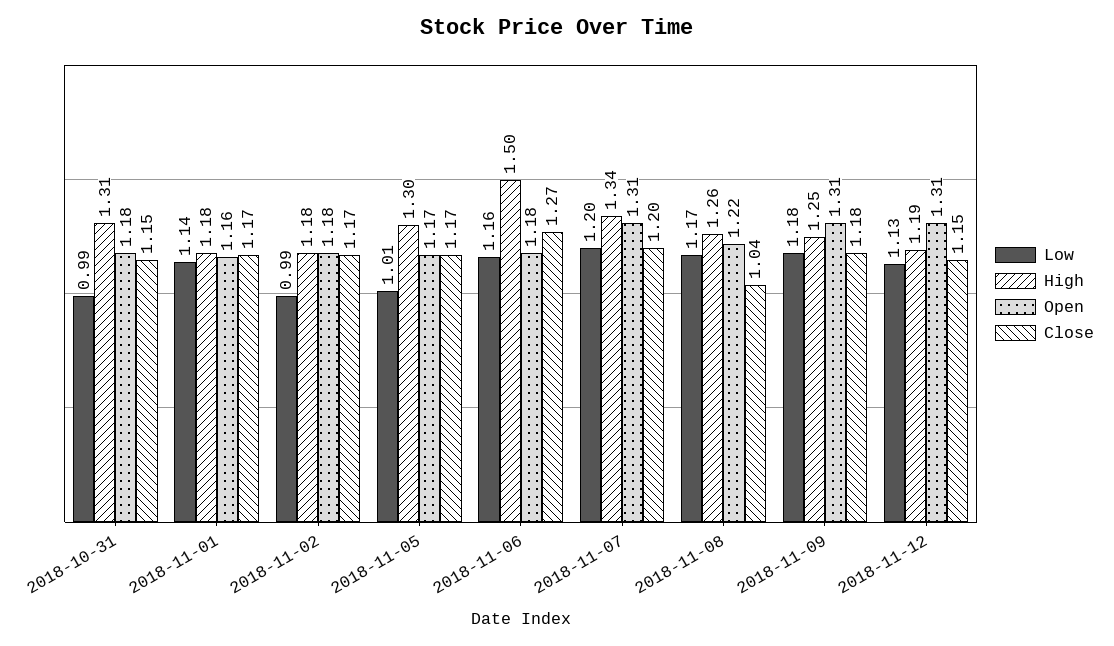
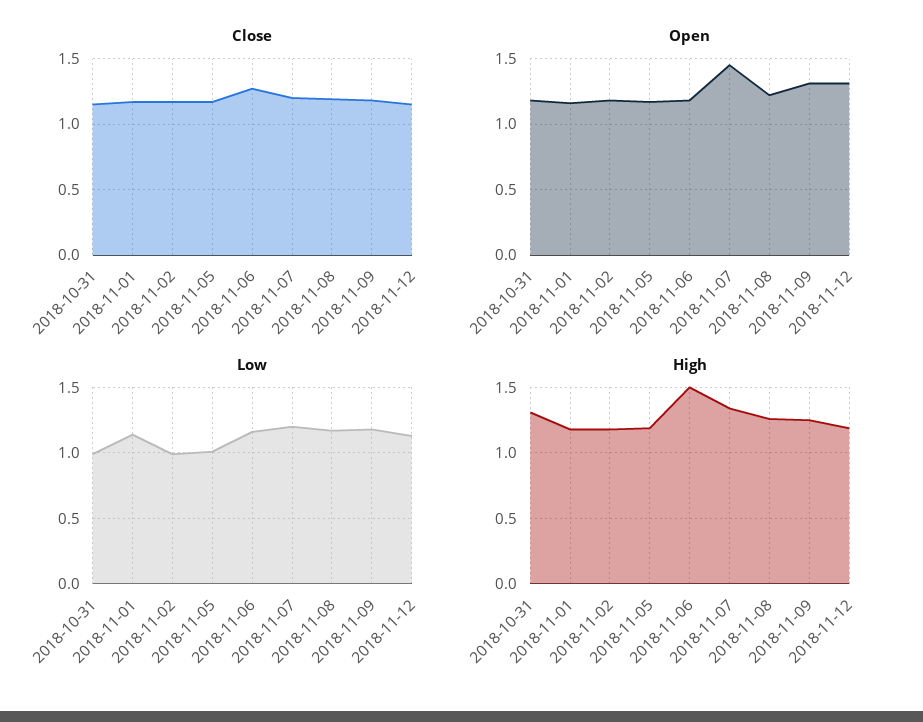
  {
    "Low": {
      "2018-10-31": 0.99,
      "2018-11-01": 1.14,
      "2018-11-02": 0.99,
      "2018-11-05": 1.01,
      "2018-11-06": 1.16,
      "2018-11-07": 1.2,
      "2018-11-08": 1.17,
      "2018-11-09": 1.18,
      "2018-11-12": 1.13
    },
    "High": {
      "2018-10-31": 1.31,
      "2018-11-01": 1.18,
      "2018-11-02": 1.18,
-     "2018-11-05": 1.3,
+     "2018-11-05": 1.2,
      "2018-11-06": 1.5,
      "2018-11-07": 1.34,
      "2018-11-08": 1.26,
      "2018-11-09": 1.25,
      "2018-11-12": 1.19
    },
    "Open": {
      "2018-10-31": 1.18,
      "2018-11-01": 1.16,
      "2018-11-02": 1.18,
      "2018-11-05": 1.17,
      "2018-11-06": 1.18,
-     "2018-11-07": 1.31,
+     "2018-11-07": 1.45,
      "2018-11-08": 1.22,
      "2018-11-09": 1.31,
      "2018-11-12": 1.31
    },
    "Close": {
      "2018-10-31": 1.15,
      "2018-11-01": 1.17,
      "2018-11-02": 1.17,
      "2018-11-05": 1.17,
      "2018-11-06": 1.27,
      "2018-11-07": 1.2,
-     "2018-11-08": 1.04,
+     "2018-11-08": 1.2,
      "2018-11-09": 1.18,
      "2018-11-12": 1.15
    }
  }

